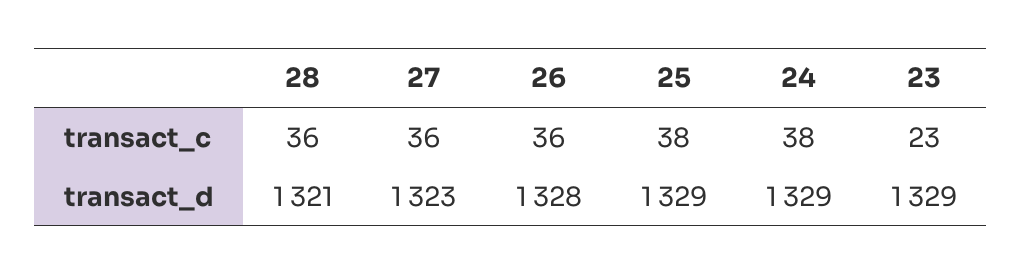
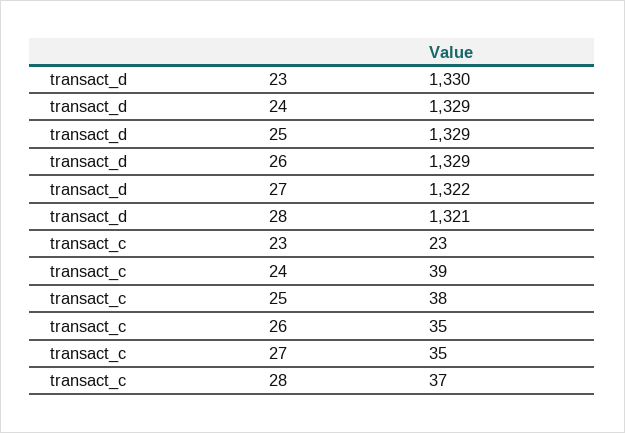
  {
    "28": {
-     "transact_c": 36,
+     "transact_c": 37,
      "transact_d": 1321
    },
    "27": {
-     "transact_c": 36,
+     "transact_c": 35,
-     "transact_d": 1323
+     "transact_d": 1322
    },
    "26": {
-     "transact_c": 36,
+     "transact_c": 35,
-     "transact_d": 1328
+     "transact_d": 1329
    },
    "25": {
      "transact_c": 38,
      "transact_d": 1329
    },
    "24": {
-     "transact_c": 38,
+     "transact_c": 39,
      "transact_d": 1329
    },
    "23": {
      "transact_c": 23,
-     "transact_d": 1329
+     "transact_d": 1330
    }
  }

